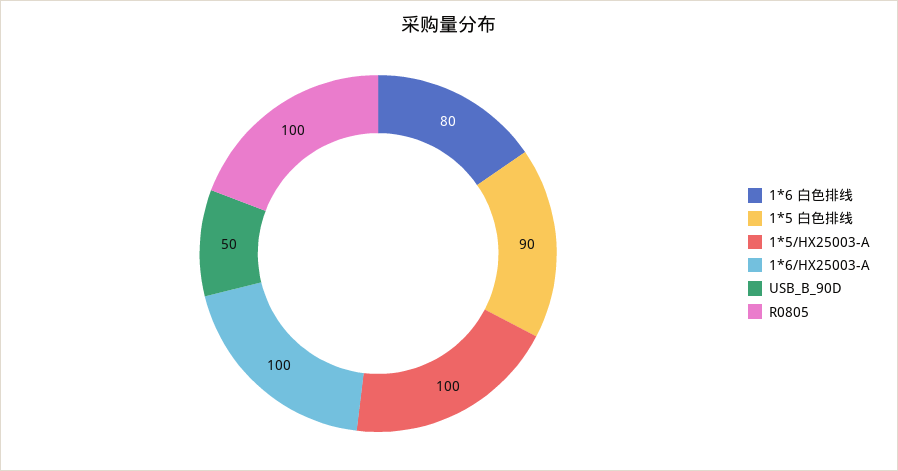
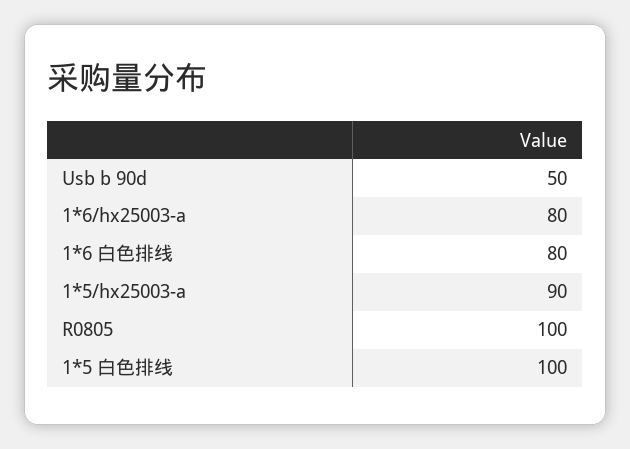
  {
    "1*6 白色排线": 80,
-   "1*5 白色排线": 90,
+   "1*5 白色排线": 100,
-   "1*5/HX25003-A": 100,
+   "1*5/HX25003-A": 90,
-   "1*6/HX25003-A": 100,
+   "1*6/HX25003-A": 80,
    "USB_B_90D": 50,
    "R0805": 100
  }

